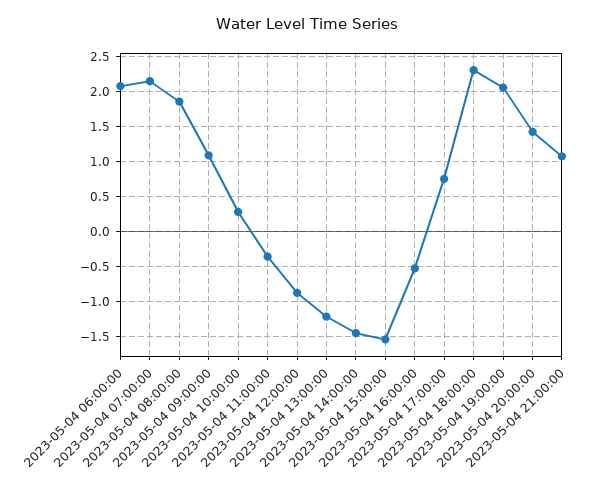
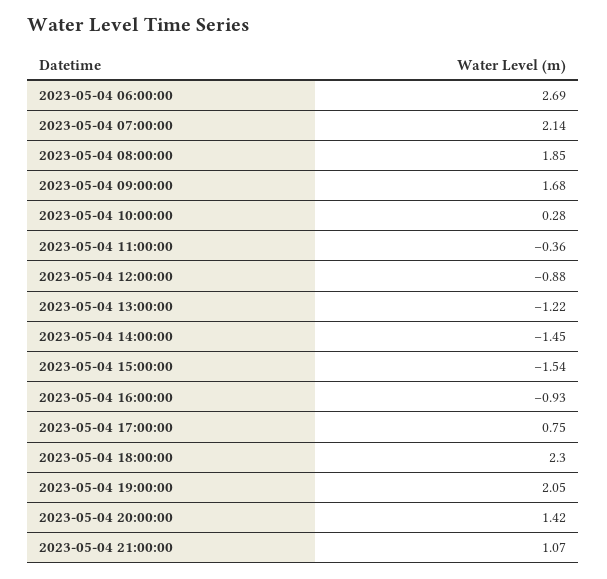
  {
-   "2023-05-04 06:00:00": 2.1,
+   "2023-05-04 06:00:00": 2.69,
    "2023-05-04 07:00:00": 2.14,
    "2023-05-04 08:00:00": 1.85,
-   "2023-05-04 09:00:00": 1.1,
+   "2023-05-04 09:00:00": 1.68,
    "2023-05-04 10:00:00": 0.28,
    "2023-05-04 11:00:00": -0.36,
    "2023-05-04 12:00:00": -0.88,
    "2023-05-04 13:00:00": -1.22,
    "2023-05-04 14:00:00": -1.45,
    "2023-05-04 15:00:00": -1.54,
-   "2023-05-04 16:00:00": -0.5,
+   "2023-05-04 16:00:00": -0.93,
    "2023-05-04 17:00:00": 0.75,
    "2023-05-04 18:00:00": 2.3,
    "2023-05-04 19:00:00": 2.05,
    "2023-05-04 20:00:00": 1.42,
    "2023-05-04 21:00:00": 1.07
  }

